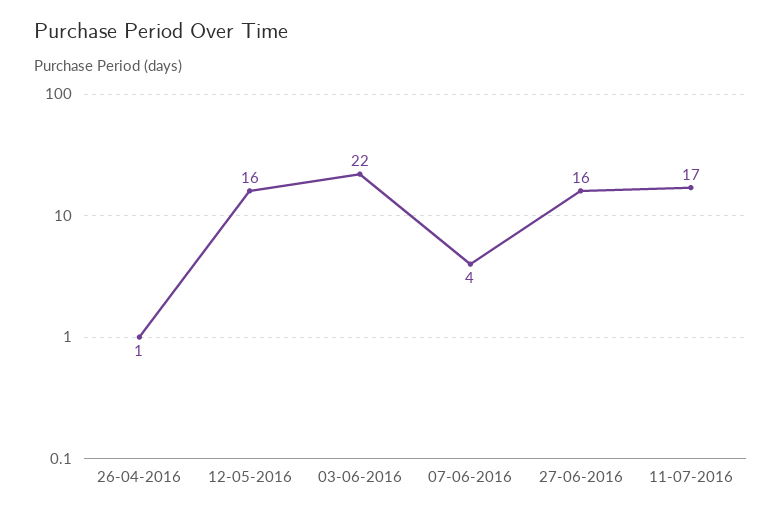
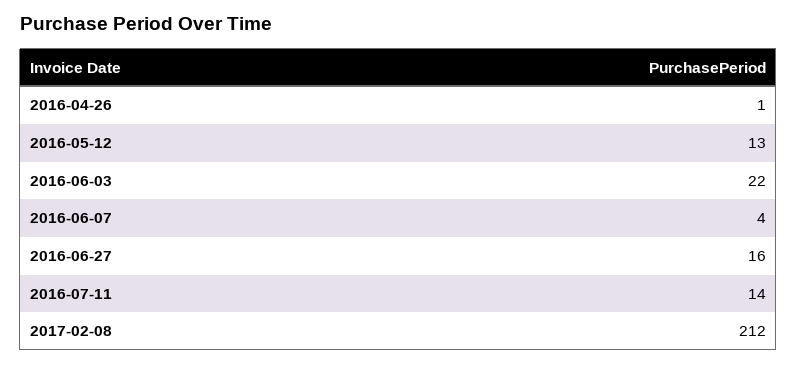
  {
    "26-04-2016": 1,
-   "12-05-2016": 16,
+   "12-05-2016": 13,
    "03-06-2016": 22,
    "07-06-2016": 4,
    "27-06-2016": 16,
-   "11-07-2016": 17
+   "11-07-2016": 14,
+   "2017-02-08": 212
  }

